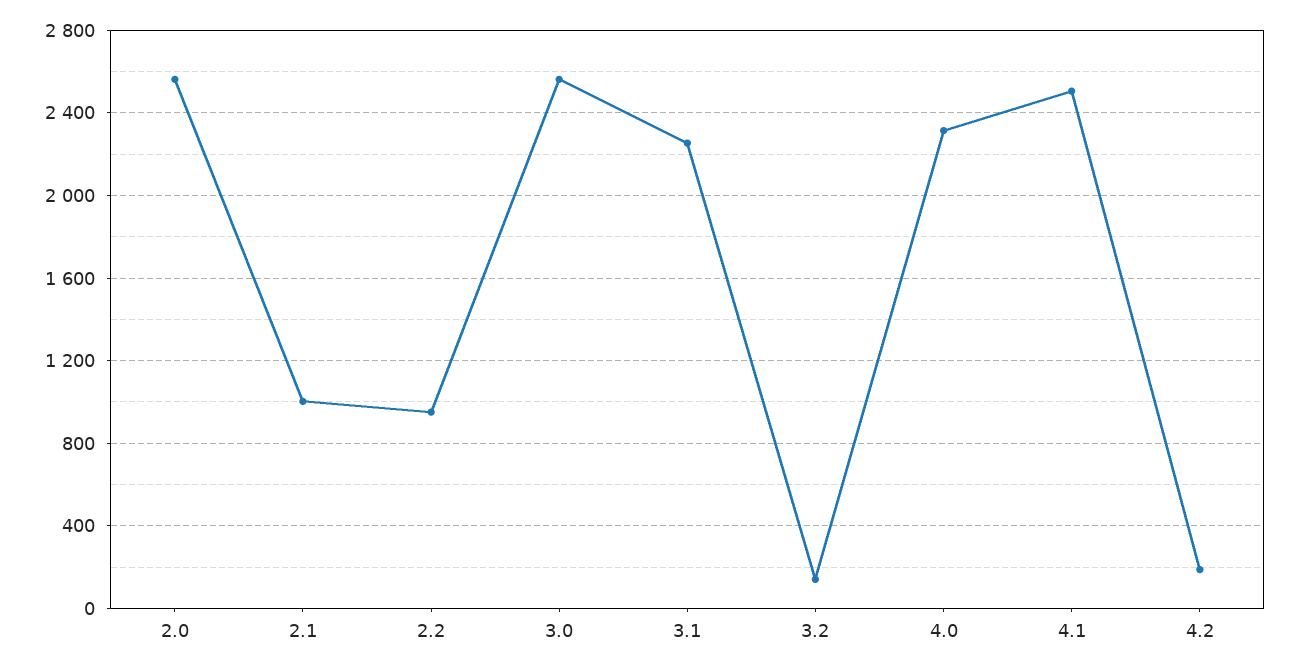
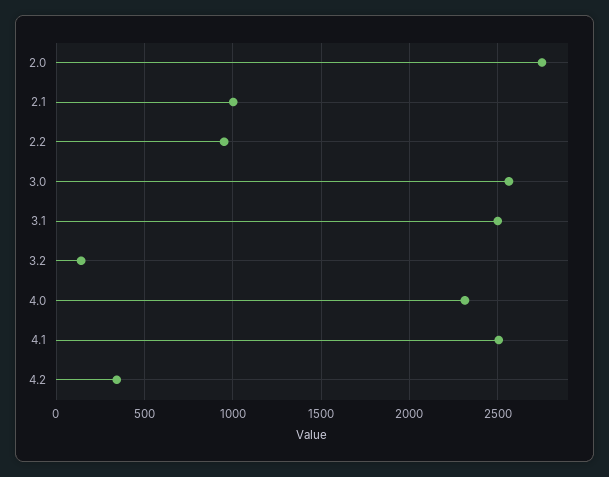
  {
-   "2.0": 2550,
+   "2.0": 2750,
    "2.1": 1000,
    "2.2": 950,
    "3.0": 2550,
-   "3.1": 2250,
+   "3.1": 2500,
    "3.2": 150,
    "4.0": 2300,
    "4.1": 2500,
-   "4.2": 200
+   "4.2": 350
  }

